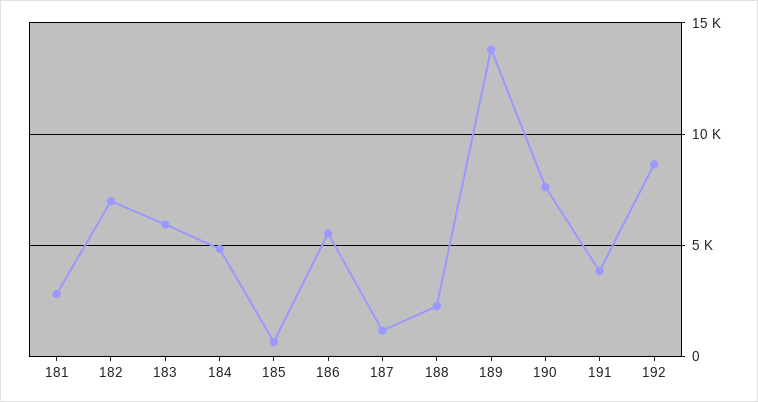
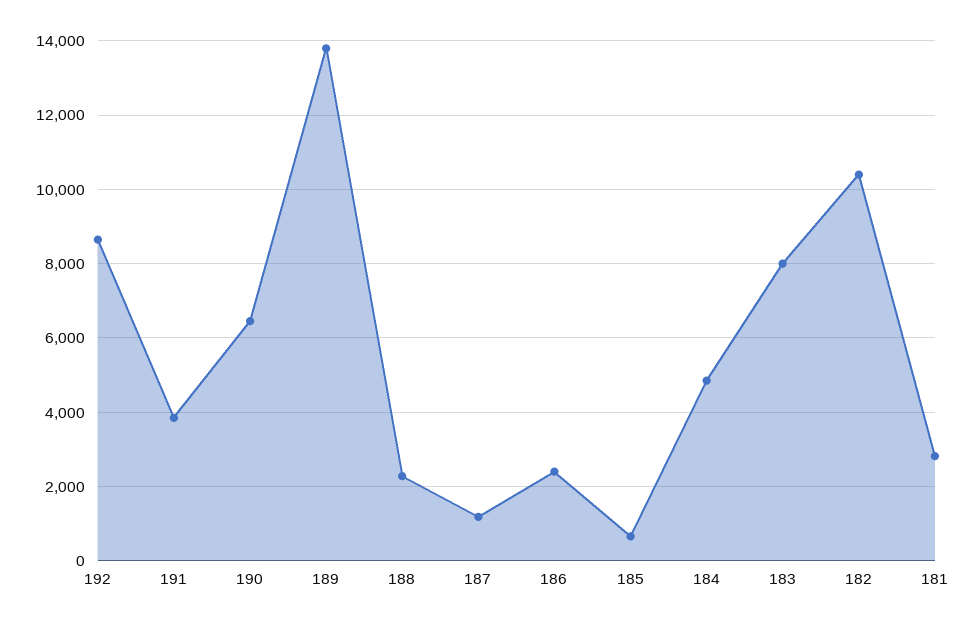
  {
    "181": 2800,
-   "182": 7000,
+   "182": 10400,
-   "183": 6000,
+   "183": 8000,
    "184": 4800,
    "185": 600,
-   "186": 5500,
+   "186": 2400,
    "187": 1200,
    "188": 2200,
    "189": 13800,
-   "190": 7500,
+   "190": 6400,
    "191": 3800,
    "192": 8600
  }

